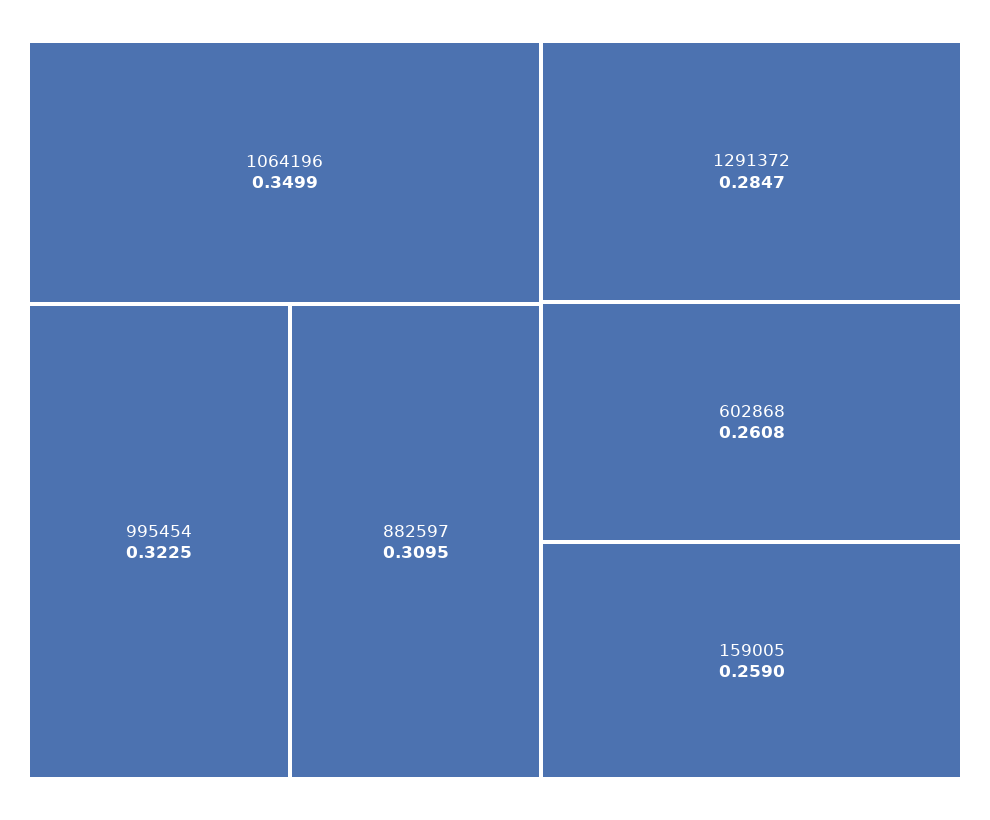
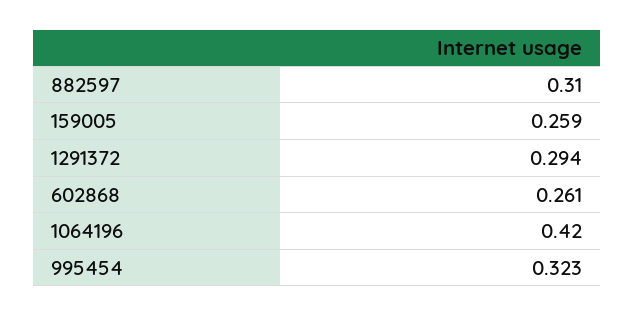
  {
-   "1064196": 0.3499,
+   "1064196": 0.42,
    "995454": 0.3225,
    "882597": 0.3095,
-   "1291372": 0.2847,
+   "1291372": 0.294,
    "602868": 0.2608,
    "159005": 0.259
  }

